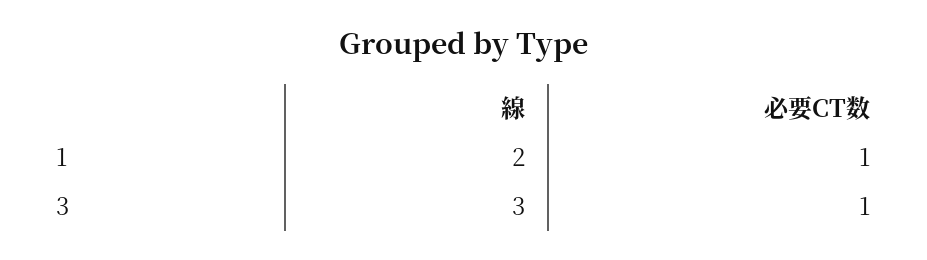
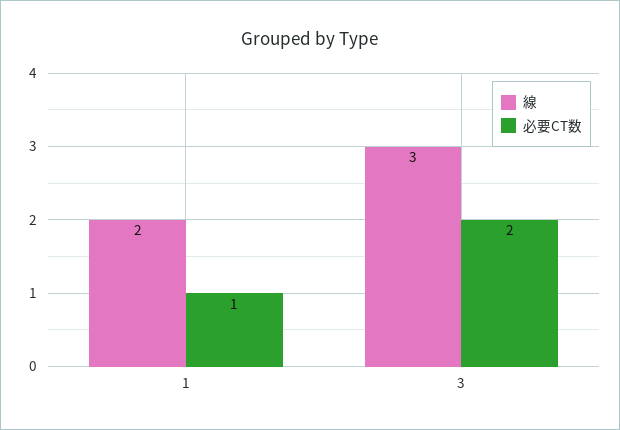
  {
    "線": {
      "1": 2,
      "3": 3
    },
    "必要CT数": {
      "1": 1,
-     "3": 1
+     "3": 2
    }
  }

